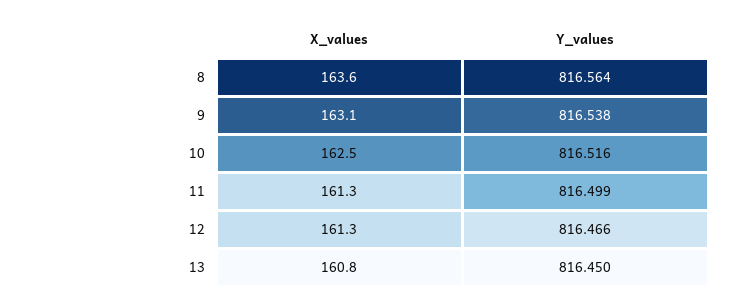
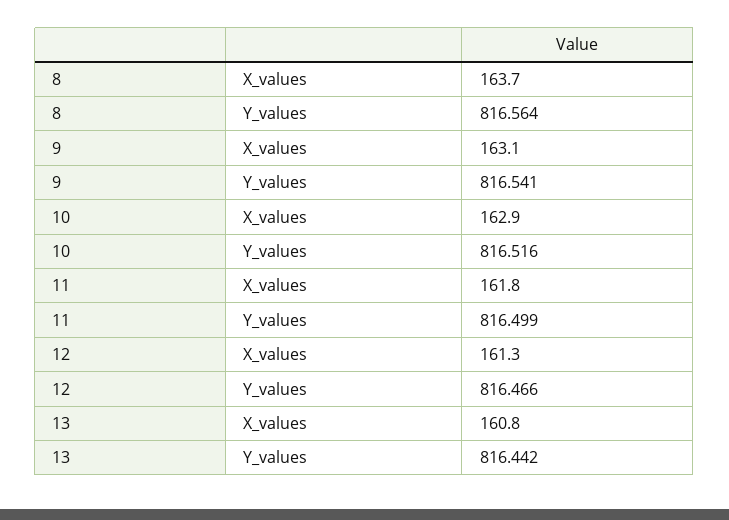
  {
    "X_values": {
-     "8": 163.6,
+     "8": 163.7,
      "9": 163.1,
-     "10": 162.5,
+     "10": 162.9,
-     "11": 161.3,
+     "11": 161.8,
      "12": 161.3,
      "13": 160.8
    },
    "Y_values": {
      "8": 816.564,
-     "9": 816.538,
+     "9": 816.541,
      "10": 816.516,
      "11": 816.499,
      "12": 816.466,
-     "13": 816.45
+     "13": 816.442
    }
  }

